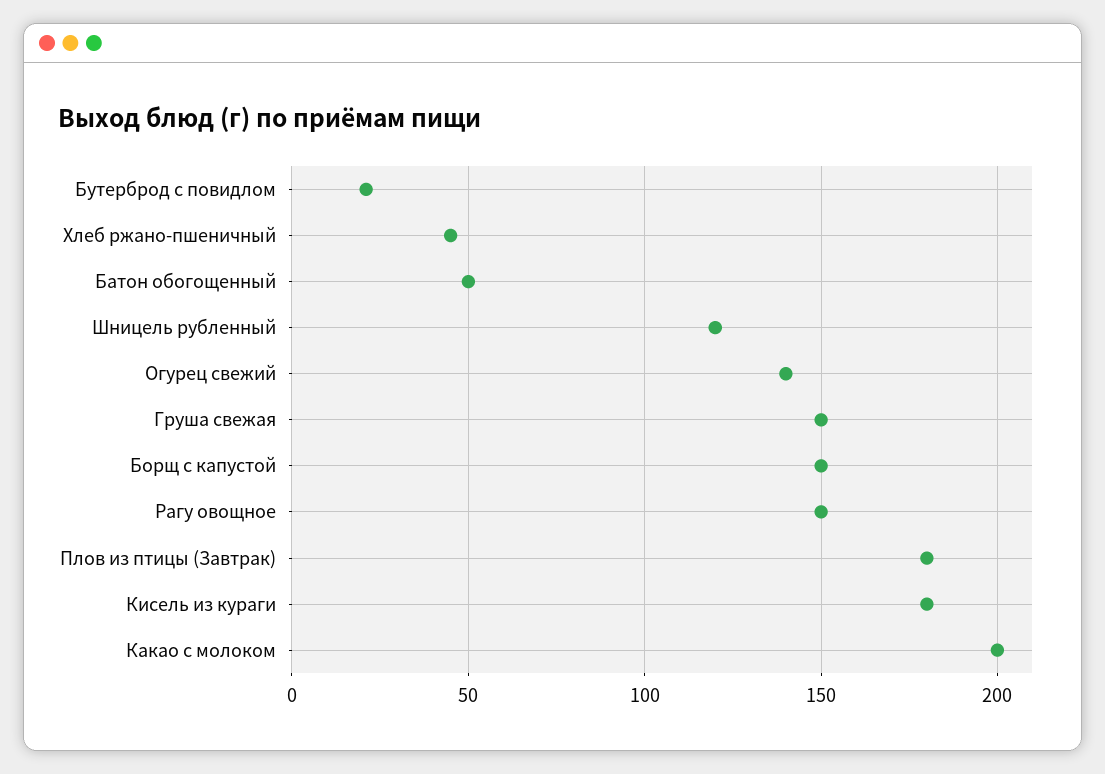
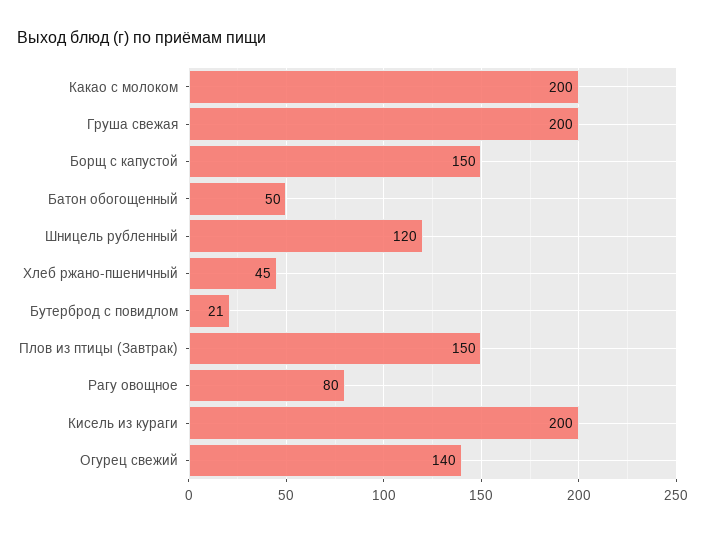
  {
    "Бутерброд с повидлом": 21,
    "Хлеб ржано-пшеничный": 45,
    "Батон обогощенный": 50,
    "Шницель рубленный": 120,
    "Огурец свежий": 140,
-   "Груша свежая": 150,
+   "Груша свежая": 200,
    "Борщ с капустой": 150,
-   "Рагу овощное": 150,
+   "Рагу овощное": 80,
-   "Плов из птицы (Завтрак)": 180,
+   "Плов из птицы (Завтрак)": 150,
-   "Кисель из кураги": 180,
+   "Кисель из кураги": 200,
    "Какао с молоком": 200
  }

